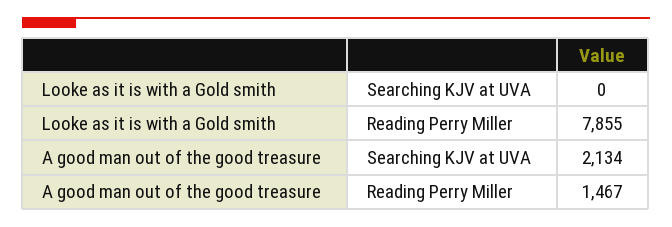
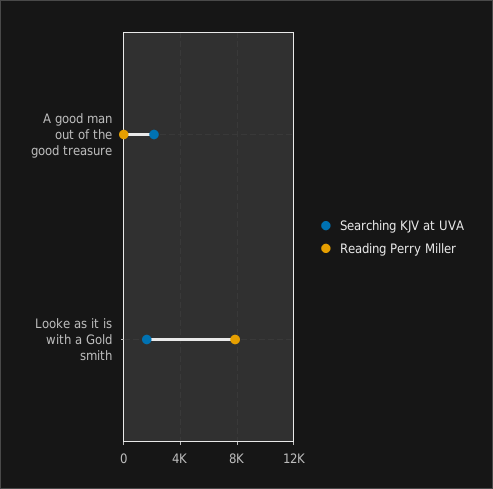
  {
    "Searching KJV at UVA": {
-     "Looke as it is with a Gold smith": 0,
+     "Looke as it is with a Gold smith": 1500,
      "A good man out of the good treasure": 2134
    },
    "Reading Perry Miller": {
      "Looke as it is with a Gold smith": 7855,
-     "A good man out of the good treasure": 1467
+     "A good man out of the good treasure": 0
    }
  }

